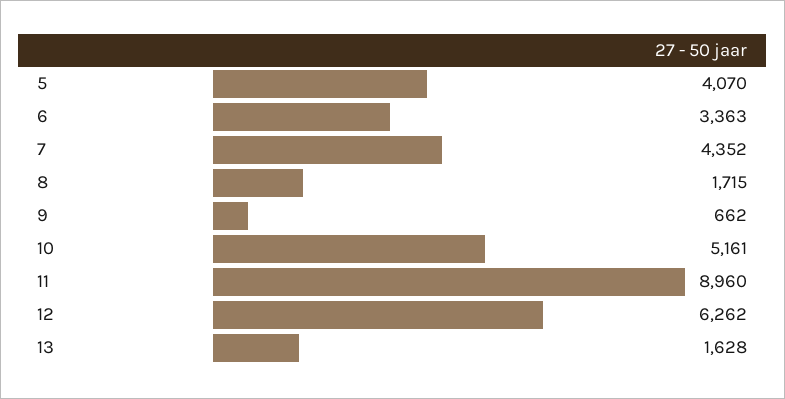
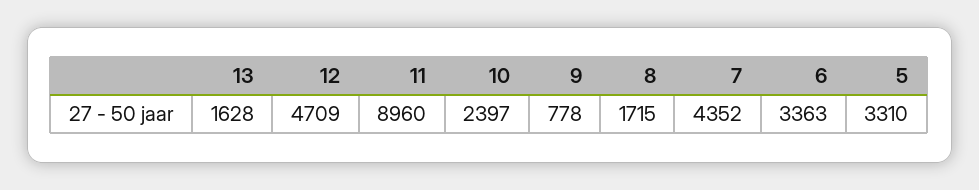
  {
-   "5": 4070,
+   "5": 3310,
    "6": 3363,
    "7": 4352,
    "8": 1715,
-   "9": 662,
+   "9": 778,
-   "10": 5161,
+   "10": 2397,
    "11": 8960,
-   "12": 6262,
+   "12": 4709,
    "13": 1628
  }

